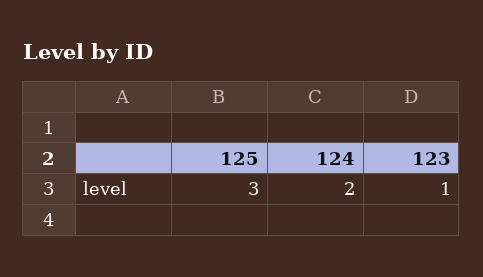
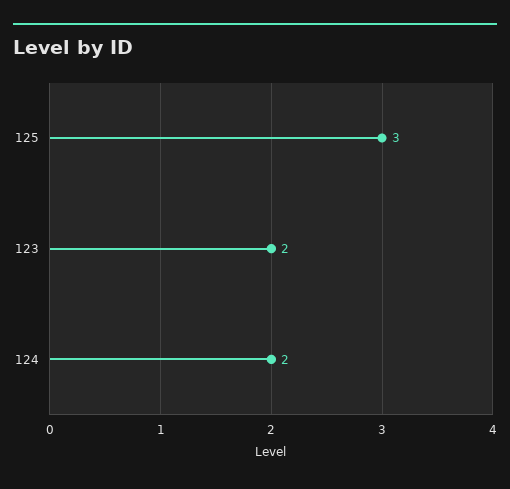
  {
    "125": 3,
    "124": 2,
-   "123": 1
+   "123": 2
  }

